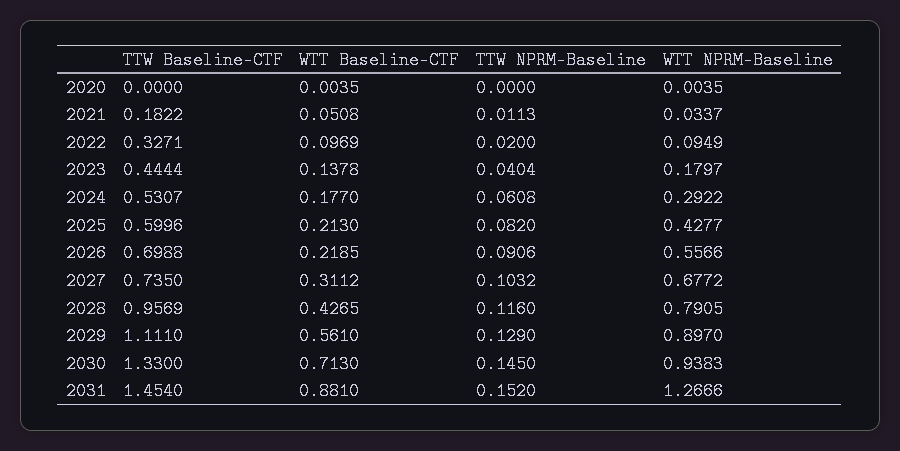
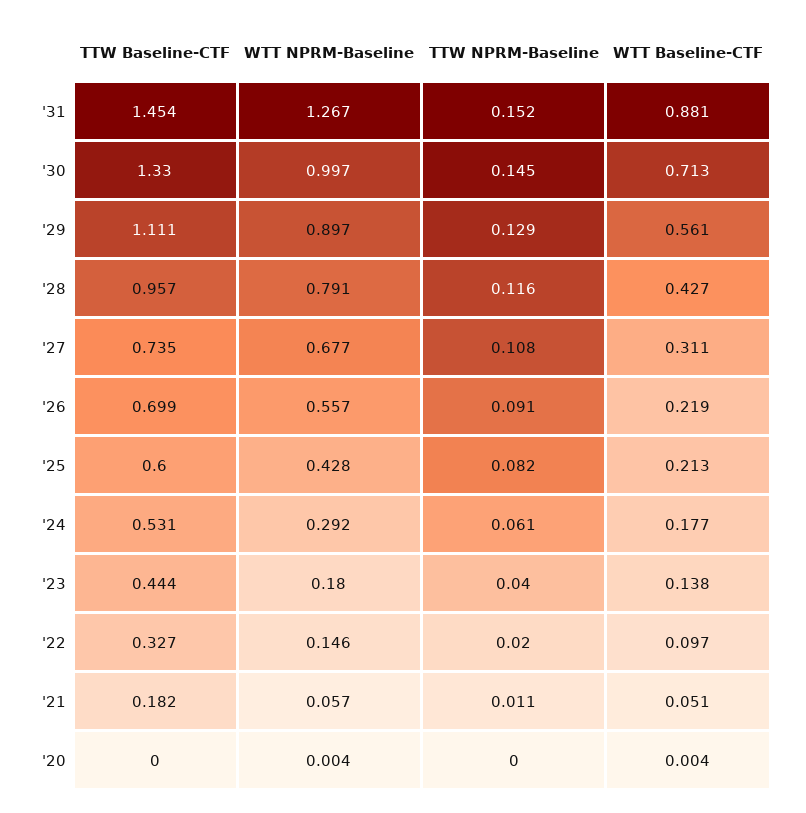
  {
    "TTW Baseline-CTF": {
      "2020": 0,
      "2021": 0.1822,
      "2022": 0.3271,
      "2023": 0.4444,
      "2024": 0.5307,
      "2025": 0.5996,
      "2026": 0.6988,
      "2027": 0.735,
      "2028": 0.9569,
      "2029": 1.111,
      "2030": 1.33,
      "2031": 1.454
    },
    "WTT Baseline-CTF": {
      "2020": 0.0035,
      "2021": 0.0508,
      "2022": 0.0969,
      "2023": 0.1378,
      "2024": 0.177,
      "2025": 0.213,
      "2026": 0.2185,
      "2027": 0.3112,
      "2028": 0.4265,
      "2029": 0.561,
      "2030": 0.713,
      "2031": 0.881
    },
    "TTW NPRM-Baseline": {
      "2020": 0,
      "2021": 0.0113,
      "2022": 0.02,
      "2023": 0.0404,
      "2024": 0.0608,
      "2025": 0.082,
      "2026": 0.0906,
-     "2027": 0.1032,
+     "2027": 0.108,
      "2028": 0.116,
      "2029": 0.129,
      "2030": 0.145,
      "2031": 0.152
    },
    "WTT NPRM-Baseline": {
      "2020": 0.0035,
-     "2021": 0.0337,
+     "2021": 0.057,
-     "2022": 0.0949,
+     "2022": 0.146,
      "2023": 0.1797,
      "2024": 0.2922,
      "2025": 0.4277,
      "2026": 0.5566,
      "2027": 0.6772,
      "2028": 0.7905,
      "2029": 0.897,
-     "2030": 0.9383,
+     "2030": 0.997,
      "2031": 1.2666
    }
  }

